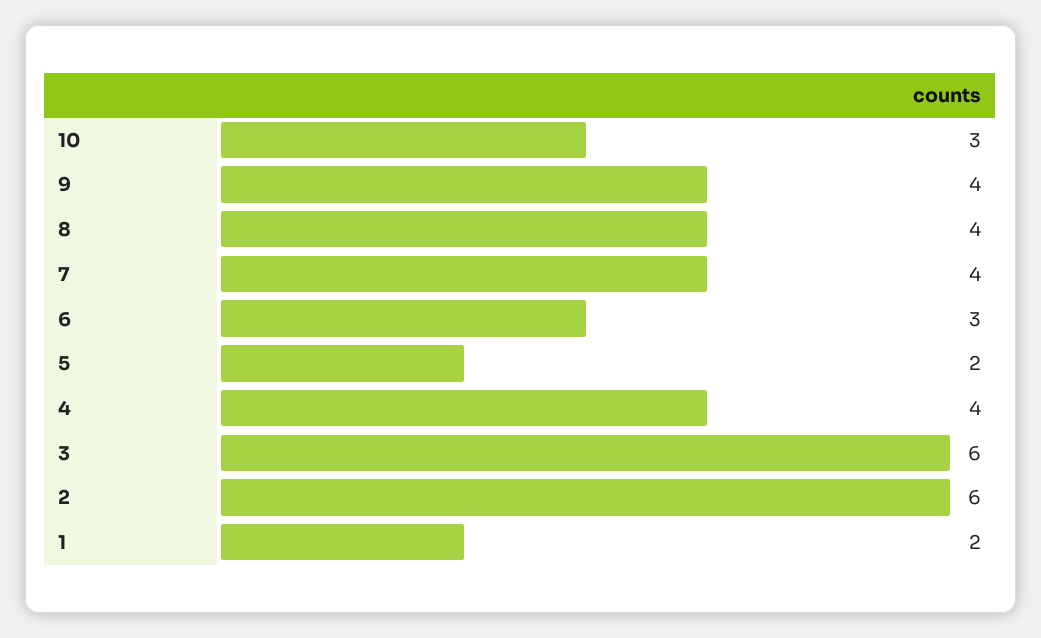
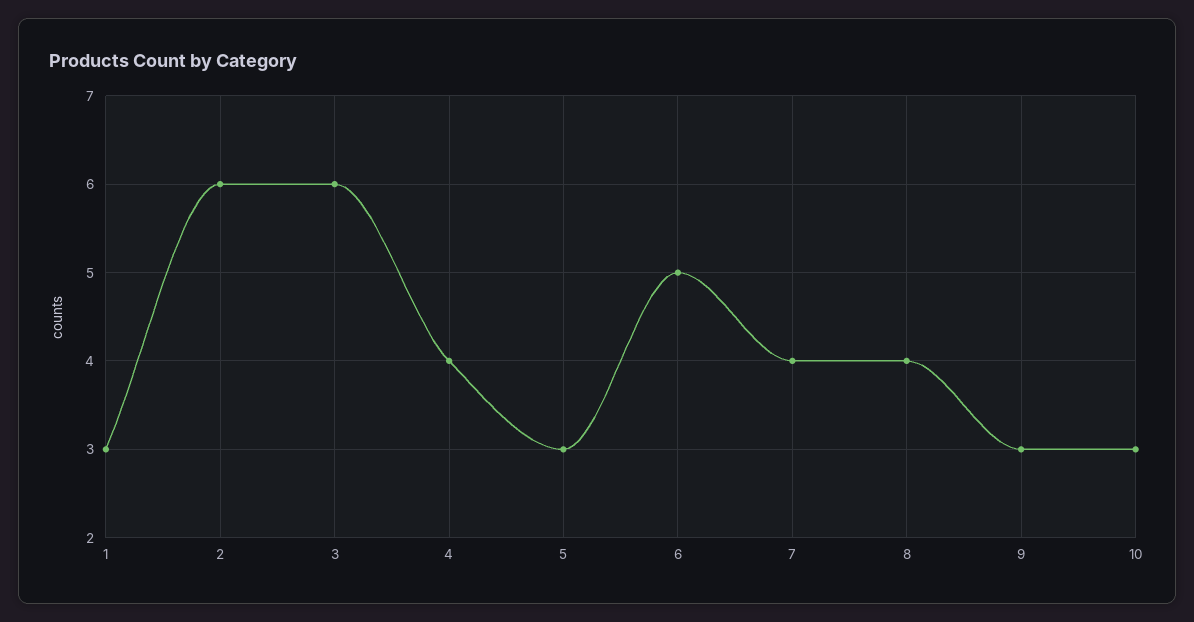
  {
    "10": 3,
-   "9": 4,
+   "9": 3,
    "8": 4,
    "7": 4,
-   "6": 3,
+   "6": 5,
-   "5": 2,
+   "5": 3,
    "4": 4,
    "3": 6,
    "2": 6,
-   "1": 2
+   "1": 3
  }

